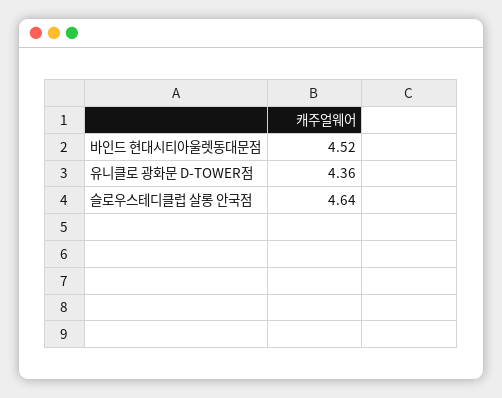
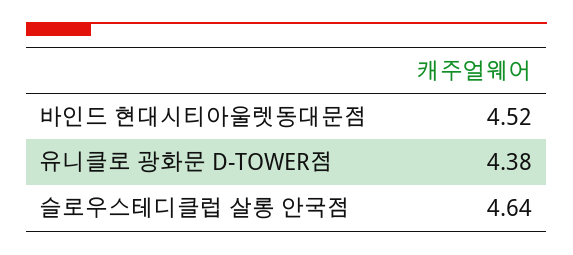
  {
    "바인드 현대시티아울렛동대문점": 4.52,
-   "유니클로 광화문 D-TOWER점": 4.36,
+   "유니클로 광화문 D-TOWER점": 4.38,
    "슬로우스테디클럽 살롱 안국점": 4.64
  }

